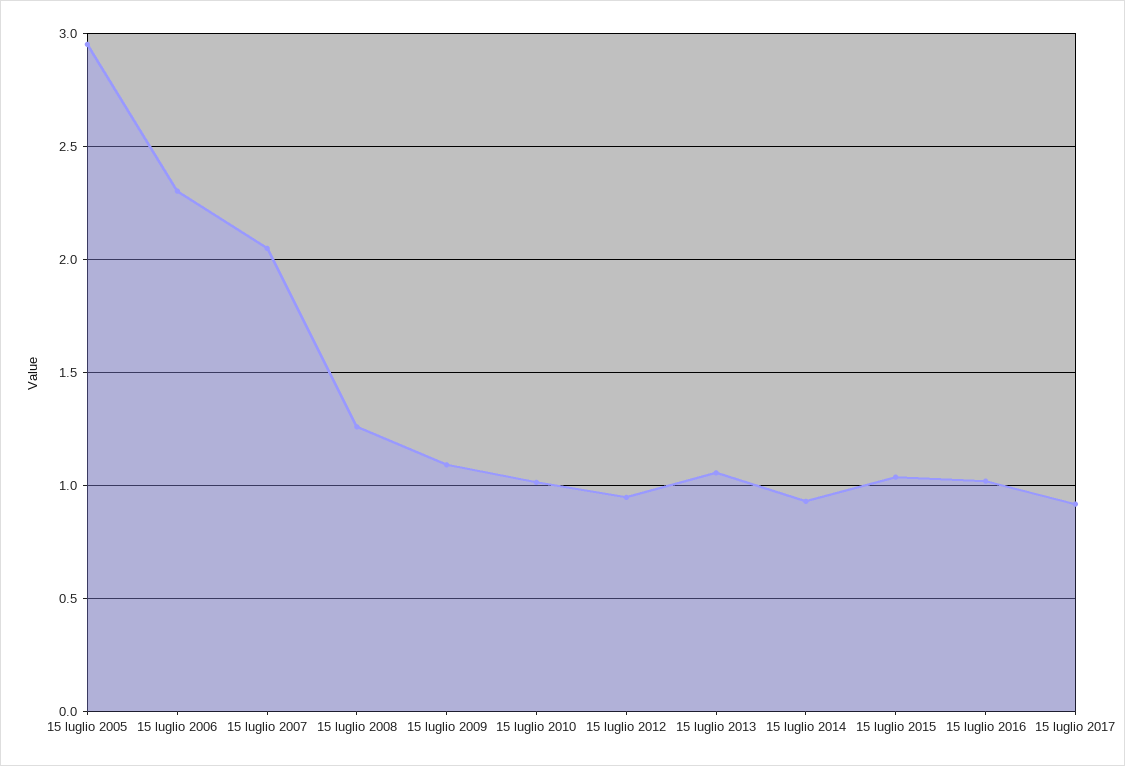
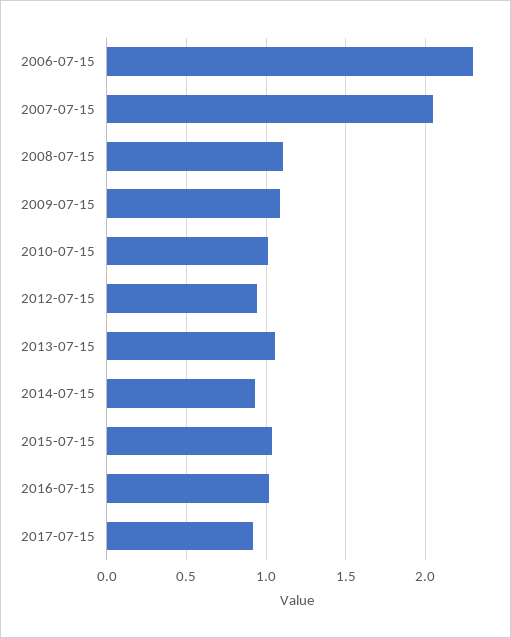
  {
-   "15 luglio 2005": 2.95,
    "15 luglio 2006": 2.3,
    "15 luglio 2007": 2.05,
-   "15 luglio 2008": 1.25,
+   "15 luglio 2008": 1.1,
    "15 luglio 2009": 1.1,
    "15 luglio 2010": 1,
    "15 luglio 2012": 0.95,
    "15 luglio 2013": 1.05,
    "15 luglio 2014": 0.95,
    "15 luglio 2015": 1.05,
    "15 luglio 2016": 1,
    "15 luglio 2017": 0.9
  }

